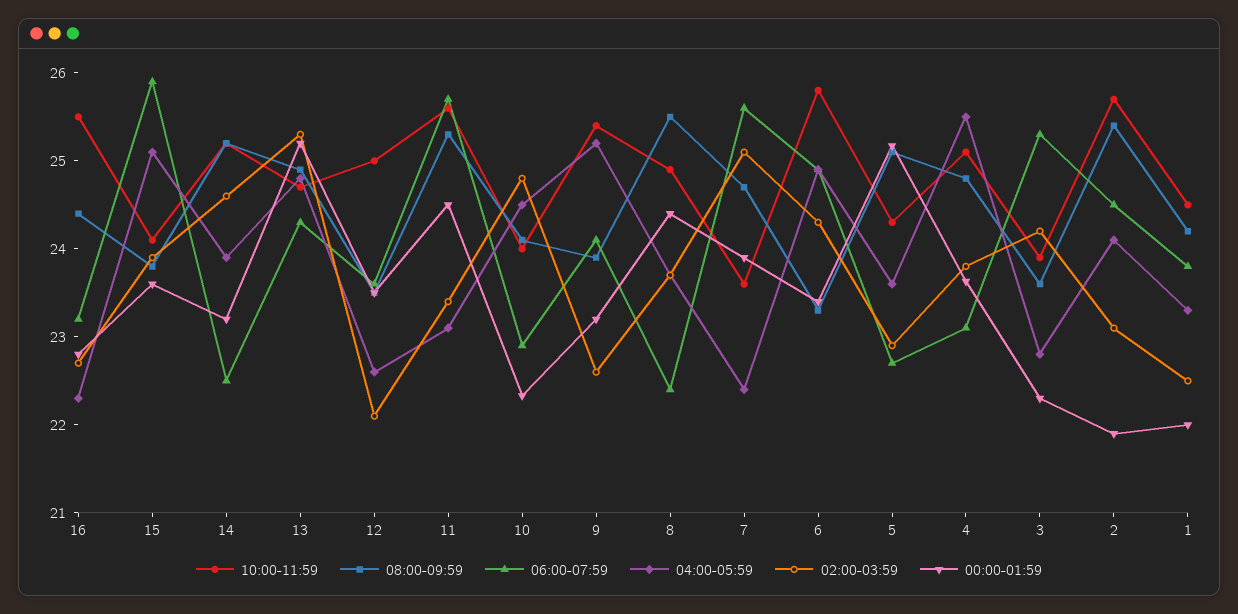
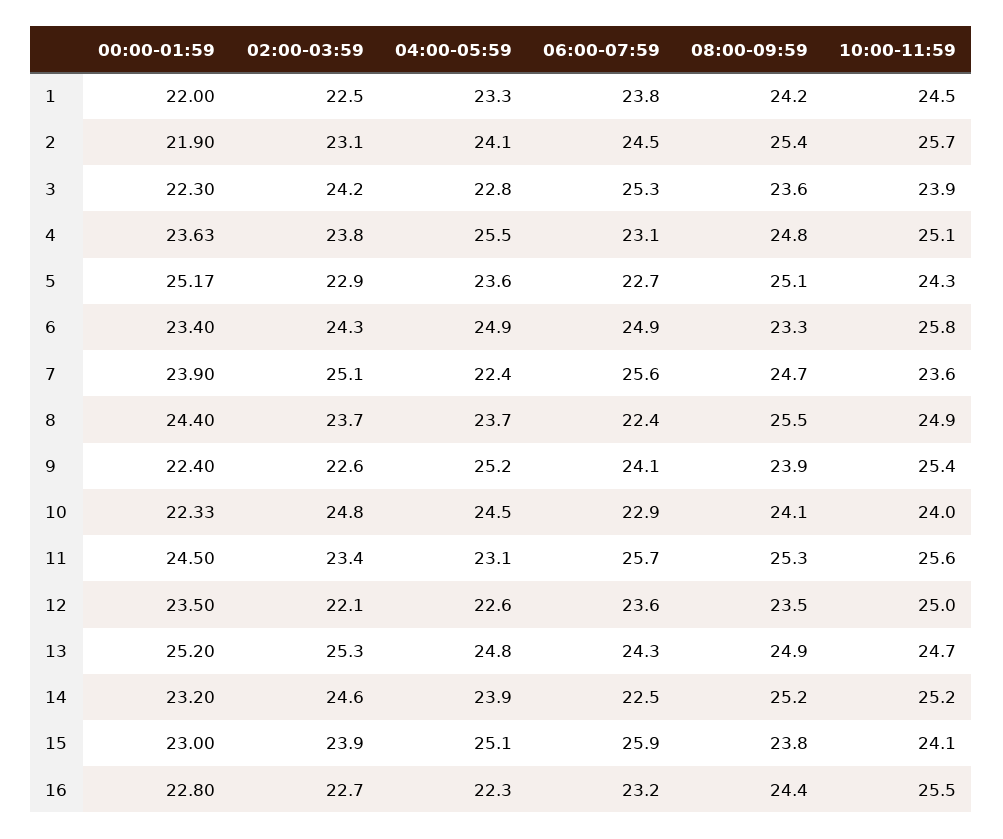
  {
    "10:00-11:59": {
      "16": 25.5,
      "15": 24.1,
      "14": 25.2,
      "13": 24.7,
      "12": 25,
      "11": 25.6,
      "10": 24,
      "9": 25.4,
      "8": 24.9,
      "7": 23.6,
      "6": 25.8,
      "5": 24.3,
      "4": 25.1,
      "3": 23.9,
      "2": 25.7,
      "1": 24.5
    },
    "08:00-09:59": {
      "16": 24.4,
      "15": 23.8,
      "14": 25.2,
      "13": 24.9,
      "12": 23.5,
      "11": 25.3,
      "10": 24.1,
      "9": 23.9,
      "8": 25.5,
      "7": 24.7,
      "6": 23.3,
      "5": 25.1,
      "4": 24.8,
      "3": 23.6,
      "2": 25.4,
      "1": 24.2
    },
    "06:00-07:59": {
      "16": 23.2,
      "15": 25.9,
      "14": 22.5,
      "13": 24.3,
      "12": 23.6,
      "11": 25.7,
      "10": 22.9,
      "9": 24.1,
      "8": 22.4,
      "7": 25.6,
      "6": 24.9,
      "5": 22.7,
      "4": 23.1,
      "3": 25.3,
      "2": 24.5,
      "1": 23.8
    },
    "04:00-05:59": {
      "16": 22.3,
      "15": 25.1,
      "14": 23.9,
      "13": 24.8,
      "12": 22.6,
      "11": 23.1,
      "10": 24.5,
      "9": 25.2,
      "8": 23.7,
      "7": 22.4,
      "6": 24.9,
      "5": 23.6,
      "4": 25.5,
      "3": 22.8,
      "2": 24.1,
      "1": 23.3
    },
    "02:00-03:59": {
      "16": 22.7,
      "15": 23.9,
      "14": 24.6,
      "13": 25.3,
      "12": 22.1,
      "11": 23.4,
      "10": 24.8,
      "9": 22.6,
      "8": 23.7,
      "7": 25.1,
      "6": 24.3,
      "5": 22.9,
      "4": 23.8,
      "3": 24.2,
      "2": 23.1,
      "1": 22.5
    },
    "00:00-01:59": {
      "16": 22.8,
-     "15": 23.6,
+     "15": 23,
      "14": 23.2,
      "13": 25.2,
      "12": 23.5,
      "11": 24.5,
      "10": 22.33,
-     "9": 23.2,
+     "9": 22.4,
      "8": 24.4,
      "7": 23.9,
      "6": 23.4,
      "5": 25.17,
      "4": 23.63,
      "3": 22.3,
      "2": 21.9,
      "1": 22
    }
  }

